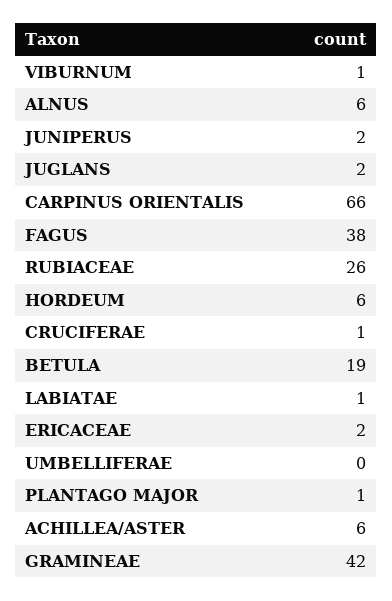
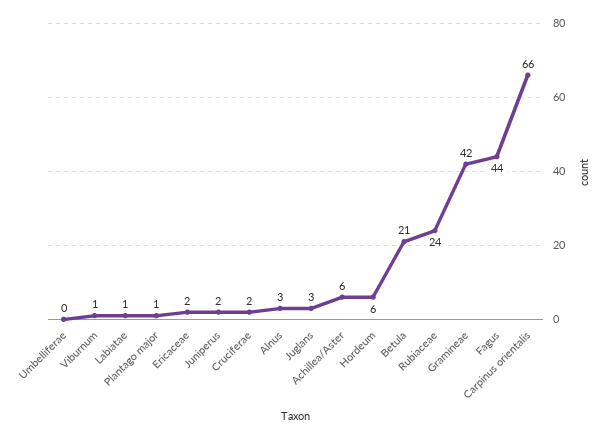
  {
    "VIBURNUM": 1,
-   "ALNUS": 6,
+   "ALNUS": 3,
    "JUNIPERUS": 2,
-   "JUGLANS": 2,
+   "JUGLANS": 3,
    "CARPINUS ORIENTALIS": 66,
-   "FAGUS": 38,
+   "FAGUS": 44,
-   "RUBIACEAE": 26,
+   "RUBIACEAE": 24,
    "HORDEUM": 6,
-   "CRUCIFERAE": 1,
+   "CRUCIFERAE": 2,
-   "BETULA": 19,
+   "BETULA": 21,
    "LABIATAE": 1,
    "ERICACEAE": 2,
    "UMBELLIFERAE": 0,
    "PLANTAGO MAJOR": 1,
    "ACHILLEA/ASTER": 6,
    "GRAMINEAE": 42
  }

